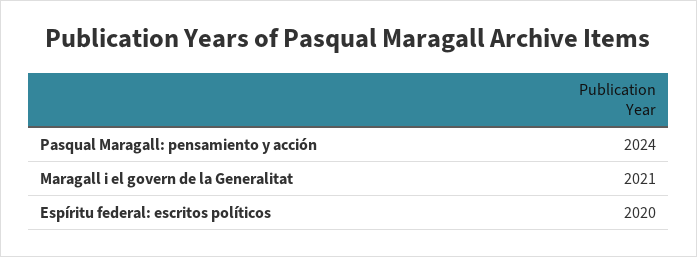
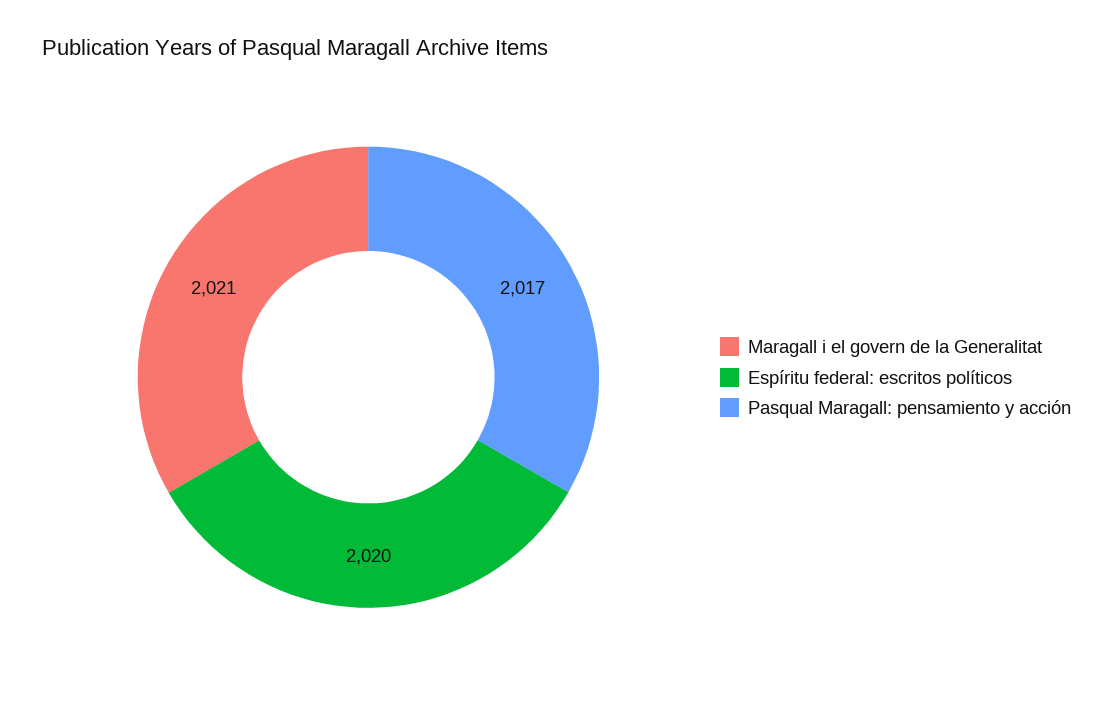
  {
-   "Pasqual Maragall: pensamiento y acción": 2024,
+   "Pasqual Maragall: pensamiento y acción": 2017,
    "Maragall i el govern de la Generalitat": 2021,
    "Espíritu federal: escritos políticos": 2020
  }

